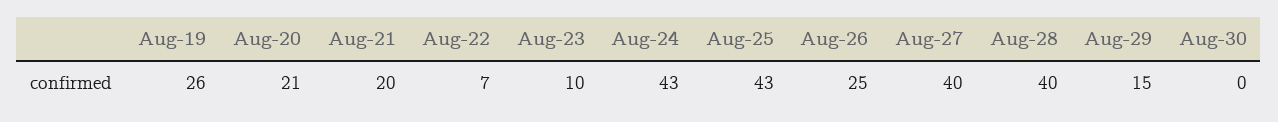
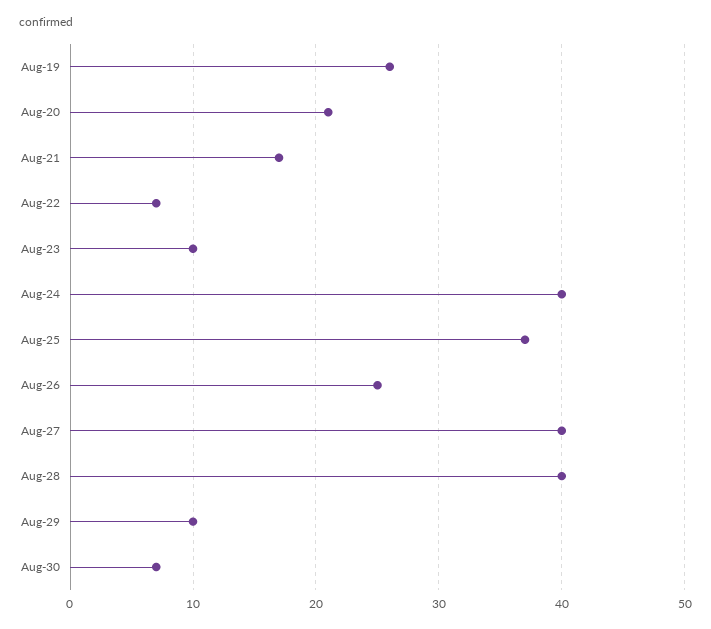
  {
    "Aug-19": 26,
    "Aug-20": 21,
-   "Aug-21": 20,
+   "Aug-21": 17,
    "Aug-22": 7,
    "Aug-23": 10,
-   "Aug-24": 43,
+   "Aug-24": 40,
-   "Aug-25": 43,
+   "Aug-25": 37,
    "Aug-26": 25,
    "Aug-27": 40,
    "Aug-28": 40,
-   "Aug-29": 15,
+   "Aug-29": 10,
-   "Aug-30": 0
+   "Aug-30": 7
  }

